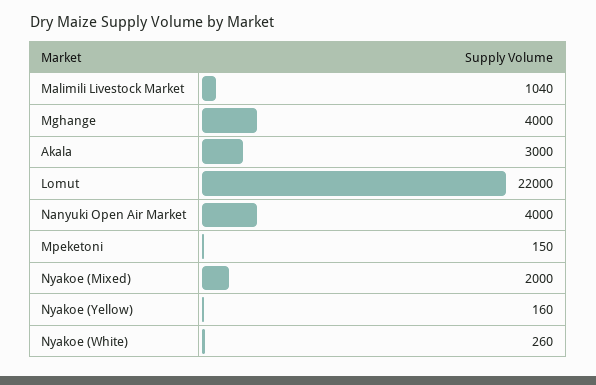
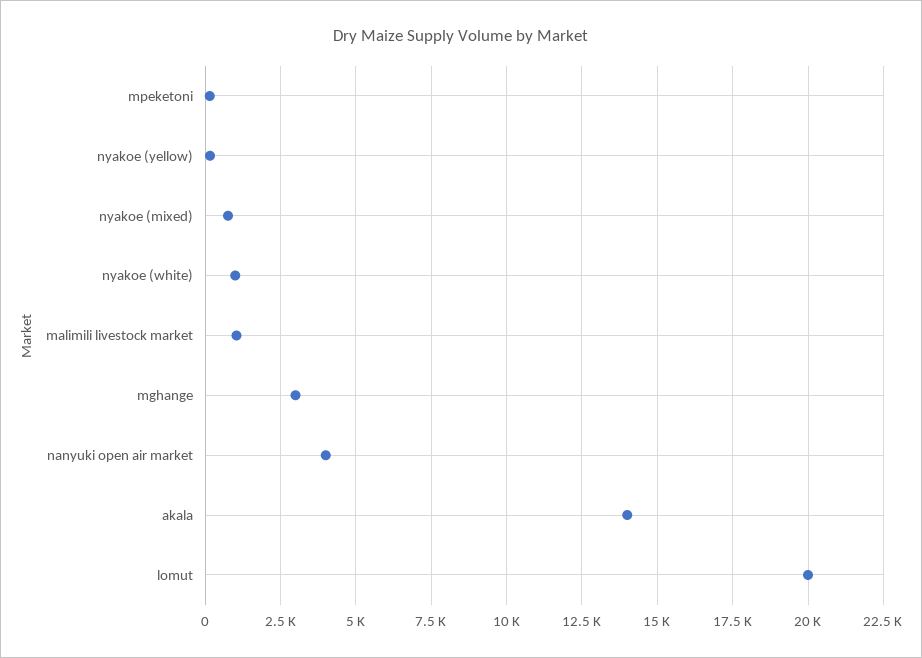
  {
    "Malimili Livestock Market": 1040,
-   "Mghange": 4000,
+   "Mghange": 3000,
-   "Akala": 3000,
+   "Akala": 14000,
-   "Lomut": 22000,
+   "Lomut": 20000,
    "Nanyuki Open Air Market": 4000,
    "Mpeketoni": 150,
-   "Nyakoe (Mixed)": 2000,
+   "Nyakoe (Mixed)": 750,
    "Nyakoe (Yellow)": 160,
-   "Nyakoe (White)": 260
+   "Nyakoe (White)": 1000
  }

